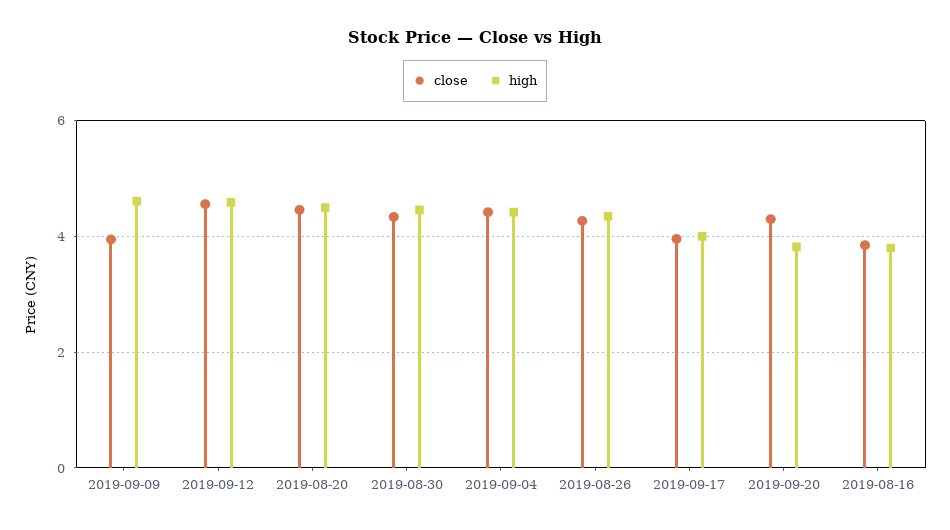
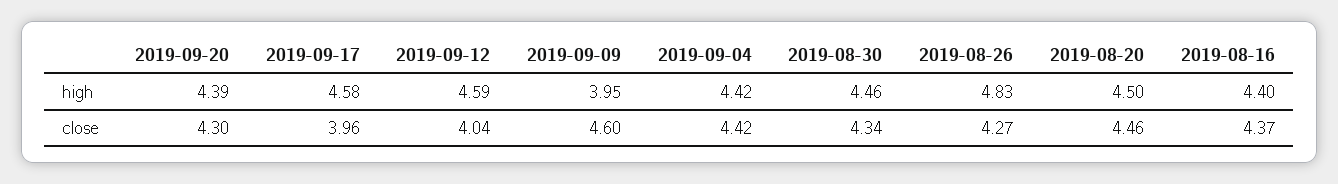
  {
    "close": {
-     "2019-09-09": 4,
+     "2019-09-09": 4.6,
-     "2019-09-12": 4.6,
+     "2019-09-12": 4.04,
      "2019-08-20": 4.46,
      "2019-08-30": 4.34,
      "2019-09-04": 4.42,
      "2019-08-26": 4.27,
      "2019-09-17": 3.96,
      "2019-09-20": 4.3,
-     "2019-08-16": 3.8
+     "2019-08-16": 4.37
    },
    "high": {
-     "2019-09-09": 4.6,
+     "2019-09-09": 3.95,
      "2019-09-12": 4.59,
      "2019-08-20": 4.5,
      "2019-08-30": 4.46,
      "2019-09-04": 4.42,
-     "2019-08-26": 4.4,
+     "2019-08-26": 4.83,
-     "2019-09-17": 4,
+     "2019-09-17": 4.58,
-     "2019-09-20": 3.8,
+     "2019-09-20": 4.39,
-     "2019-08-16": 3.8
+     "2019-08-16": 4.4
    }
  }

